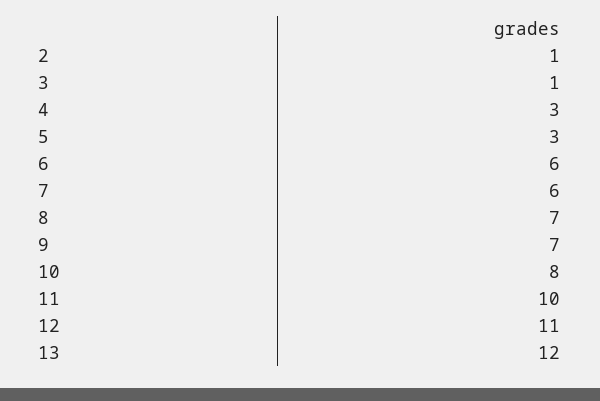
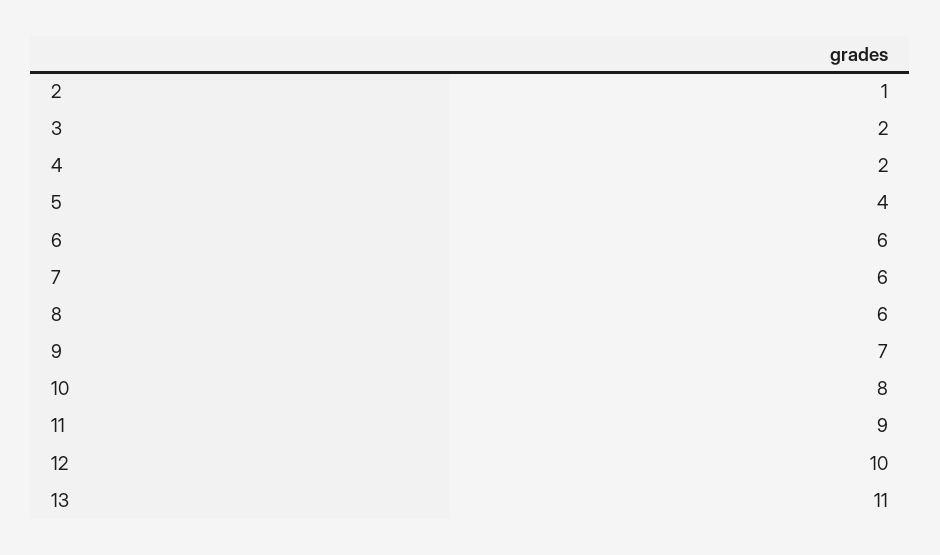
  {
    "2": 1,
-   "3": 1,
+   "3": 2,
-   "4": 3,
+   "4": 2,
-   "5": 3,
+   "5": 4,
    "6": 6,
    "7": 6,
-   "8": 7,
+   "8": 6,
    "9": 7,
    "10": 8,
-   "11": 10,
+   "11": 9,
-   "12": 11,
+   "12": 10,
-   "13": 12
+   "13": 11
  }

